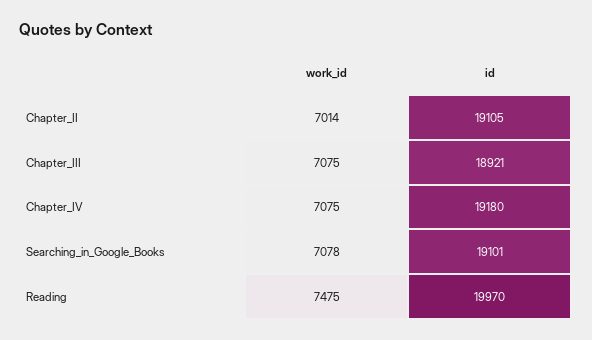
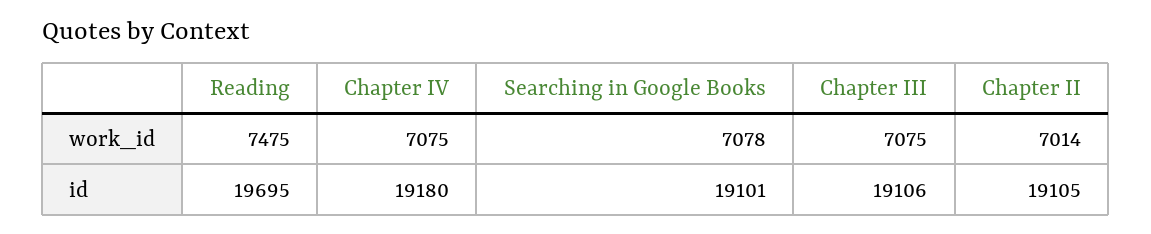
  {
    "work_id": {
      "Chapter_II": 7014,
      "Chapter_III": 7075,
      "Chapter_IV": 7075,
      "Searching_in_Google_Books": 7078,
      "Reading": 7475
    },
    "id": {
      "Chapter_II": 19105,
-     "Chapter_III": 18921,
+     "Chapter_III": 19106,
      "Chapter_IV": 19180,
      "Searching_in_Google_Books": 19101,
-     "Reading": 19970
+     "Reading": 19695
    }
  }

